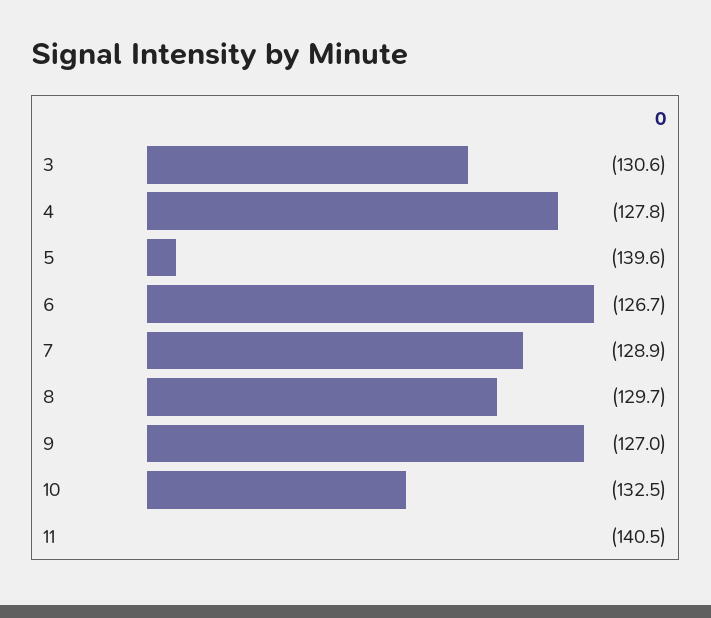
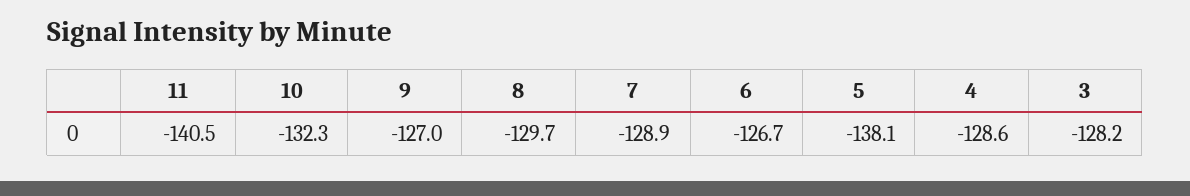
  {
-   "3": -130.6,
+   "3": -128.2,
-   "4": -127.8,
+   "4": -128.6,
-   "5": -139.6,
+   "5": -138.1,
    "6": -126.7,
    "7": -128.9,
    "8": -129.7,
    "9": -127,
-   "10": -132.5,
+   "10": -132.3,
    "11": -140.5
  }

